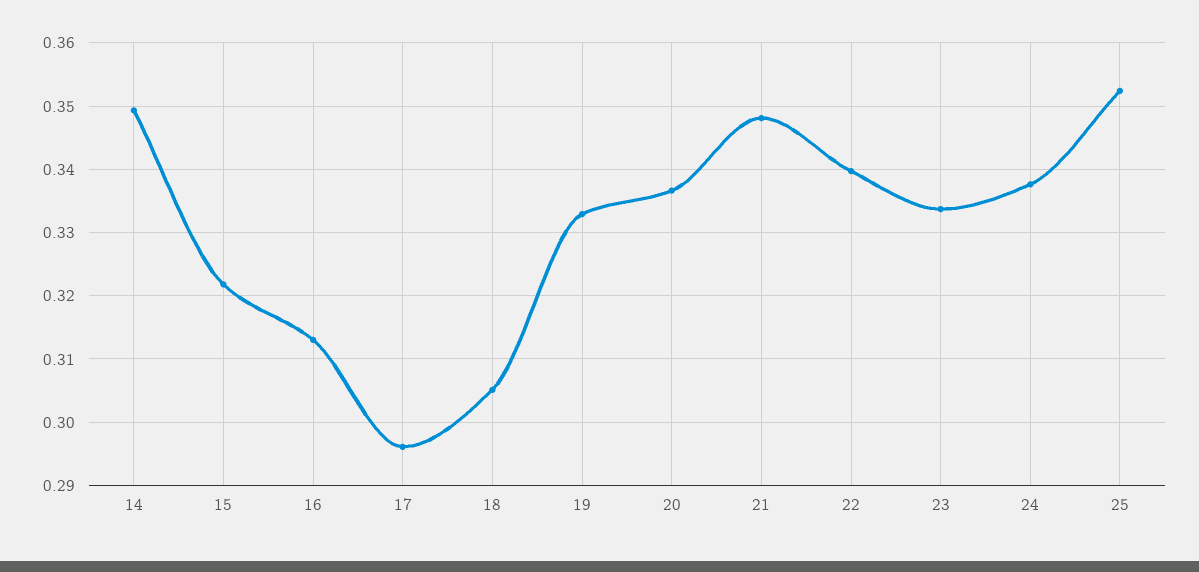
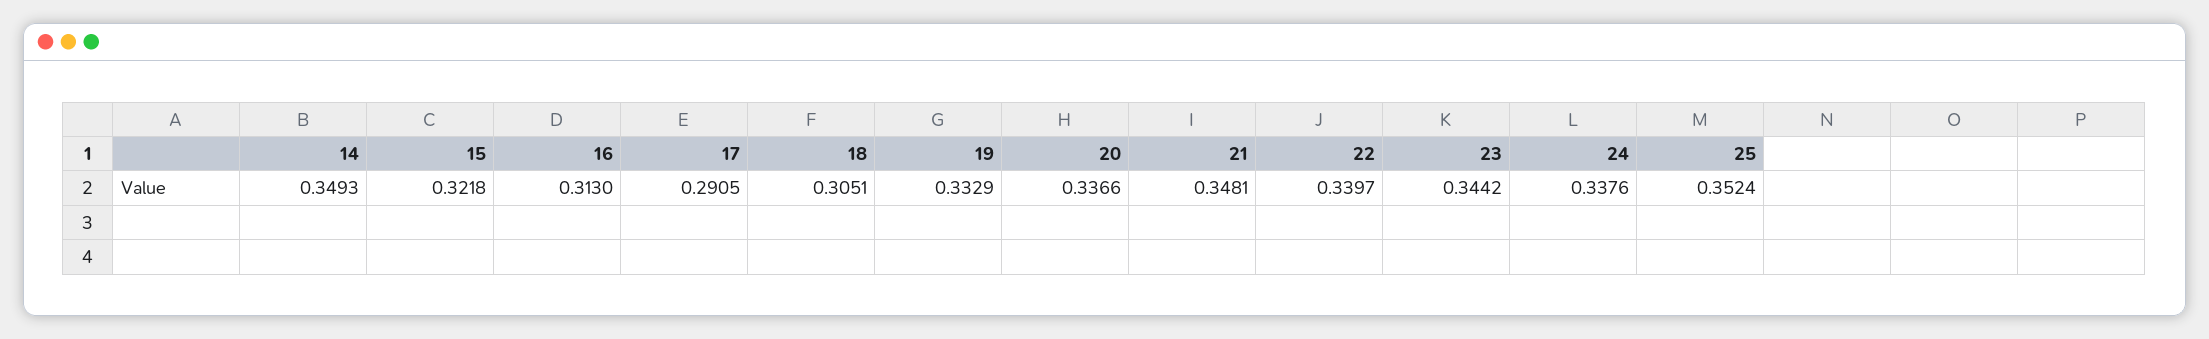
  {
    "14": 0.3493,
    "15": 0.3218,
    "16": 0.313,
-   "17": 0.296,
+   "17": 0.2905,
    "18": 0.3051,
    "19": 0.3329,
    "20": 0.3366,
    "21": 0.3481,
    "22": 0.3397,
-   "23": 0.334,
+   "23": 0.3442,
    "24": 0.3376,
    "25": 0.3524
  }

